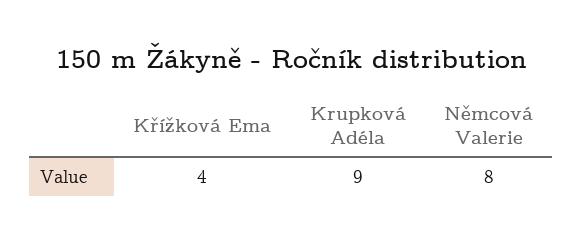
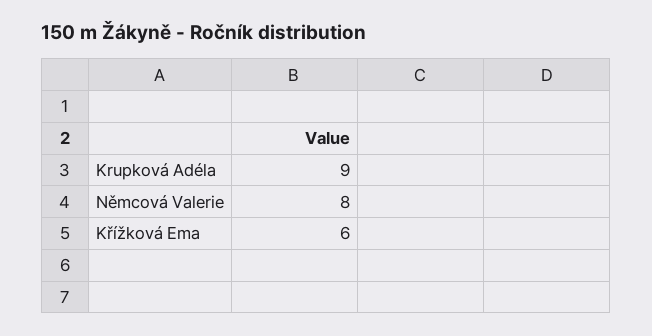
  {
-   "Křížková Ema": 4,
+   "Křížková Ema": 6,
    "Krupková Adéla": 9,
    "Němcová Valerie": 8
  }

